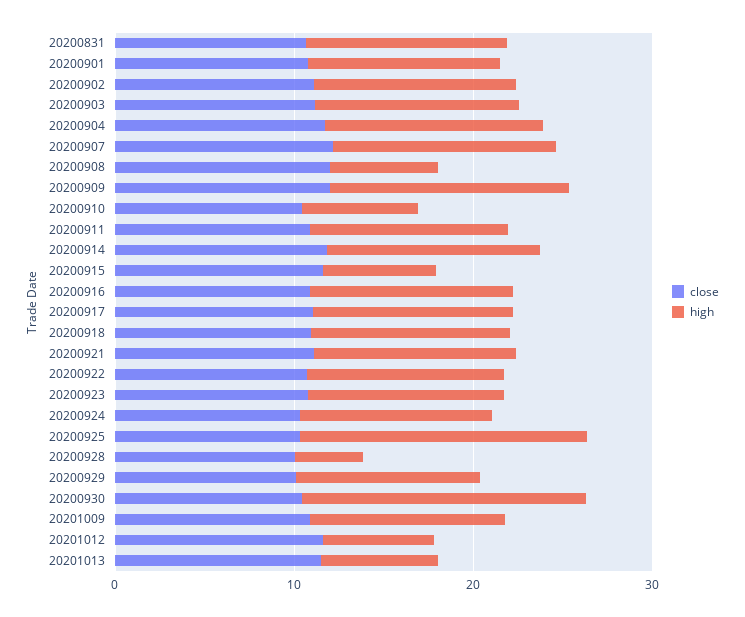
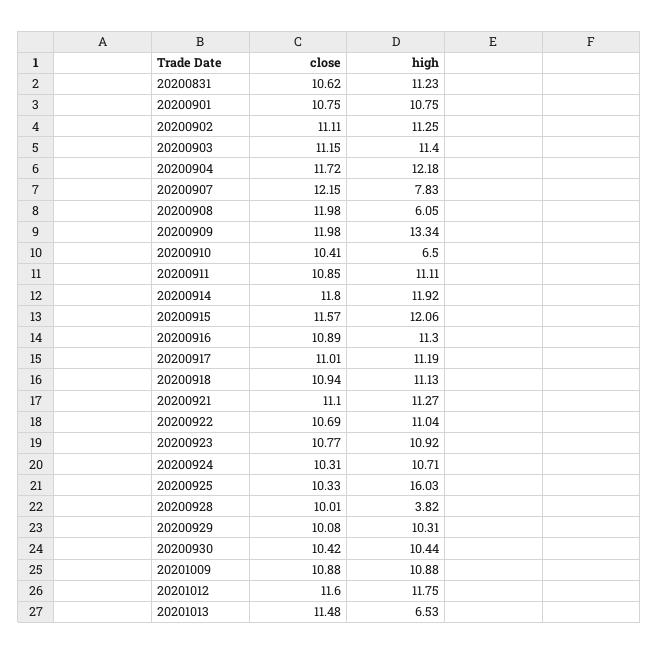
  {
    "close": {
      "20200831": 10.62,
      "20200901": 10.75,
      "20200902": 11.11,
      "20200903": 11.15,
      "20200904": 11.72,
      "20200907": 12.15,
      "20200908": 11.98,
      "20200909": 11.98,
      "20200910": 10.41,
      "20200911": 10.85,
      "20200914": 11.8,
      "20200915": 11.57,
      "20200916": 10.89,
      "20200917": 11.01,
      "20200918": 10.94,
      "20200921": 11.1,
      "20200922": 10.69,
      "20200923": 10.77,
      "20200924": 10.31,
      "20200925": 10.33,
      "20200928": 10.01,
      "20200929": 10.08,
      "20200930": 10.42,
      "20201009": 10.88,
      "20201012": 11.6,
      "20201013": 11.48
    },
    "high": {
      "20200831": 11.23,
      "20200901": 10.75,
      "20200902": 11.25,
      "20200903": 11.4,
      "20200904": 12.18,
-     "20200907": 12,
+     "20200907": 7.83,
      "20200908": 6.05,
      "20200909": 13.34,
      "20200910": 6.5,
      "20200911": 11.11,
      "20200914": 11.92,
-     "20200915": 6,
+     "20200915": 12.06,
      "20200916": 11.3,
      "20200917": 11.19,
      "20200918": 11.13,
      "20200921": 11.27,
      "20200922": 11.04,
      "20200923": 10.92,
      "20200924": 10.71,
      "20200925": 16.03,
      "20200928": 3.82,
      "20200929": 10.31,
-     "20200930": 16,
+     "20200930": 10.44,
      "20201009": 10.88,
-     "20201012": 6,
+     "20201012": 11.75,
      "20201013": 6.53
    }
  }

